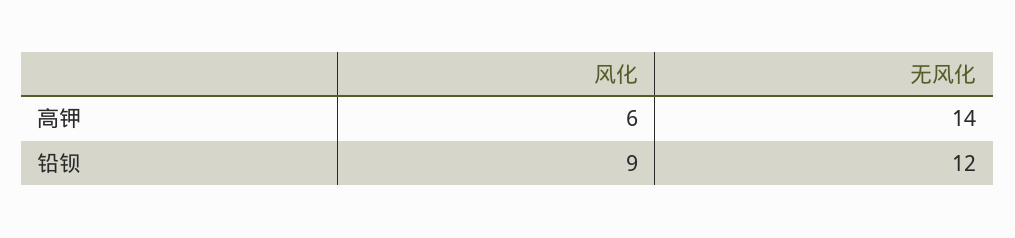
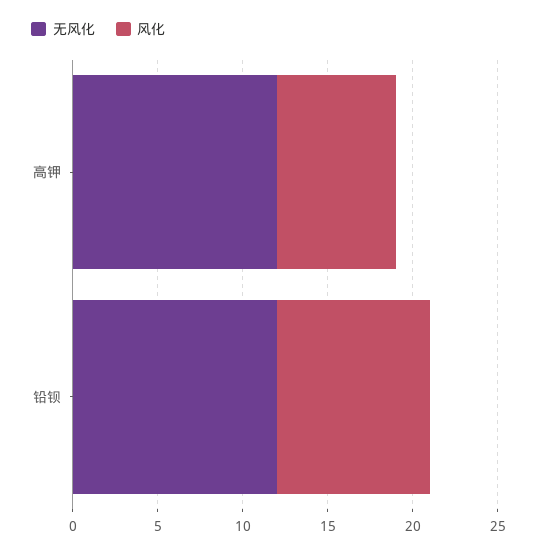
  {
    "风化": {
-     "高钾": 6,
+     "高钾": 7,
      "铅钡": 9
    },
    "无风化": {
-     "高钾": 14,
+     "高钾": 12,
      "铅钡": 12
    }
  }

